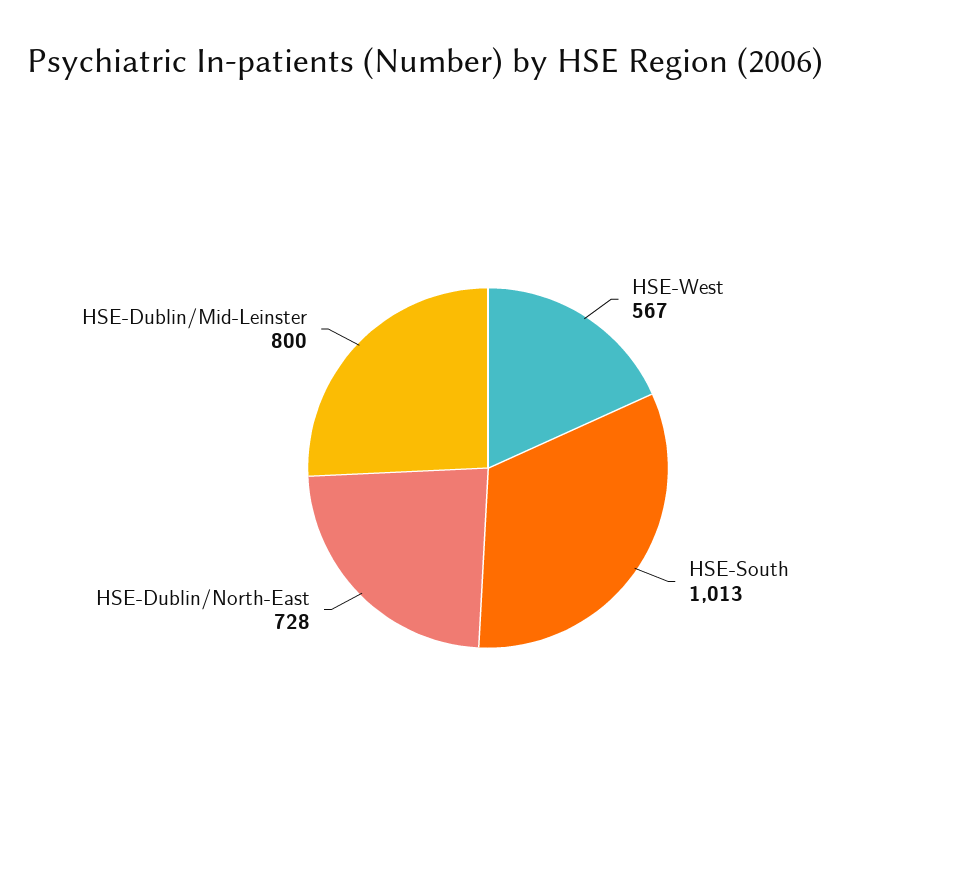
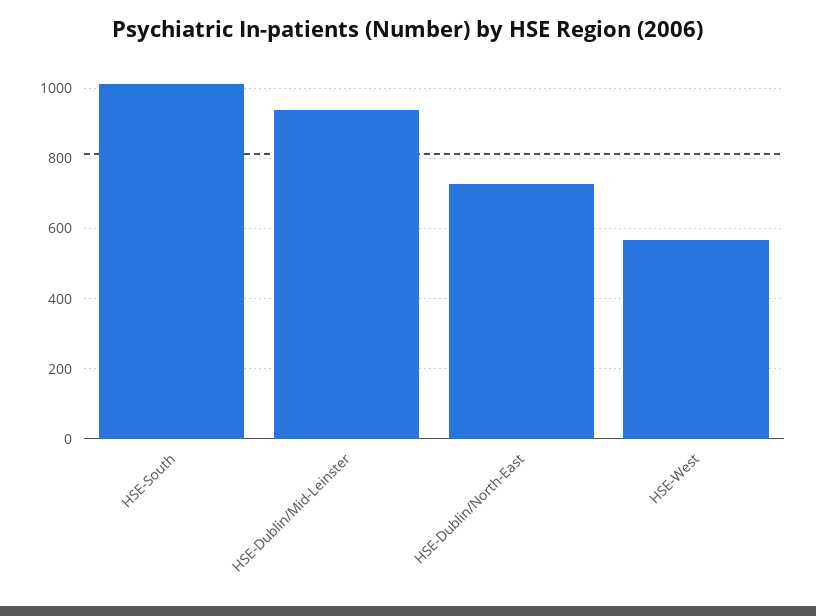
  {
    "HSE-West": 567,
    "HSE-South": 1013,
    "HSE-Dublin/North-East": 728,
-   "HSE-Dublin/Mid-Leinster": 800
+   "HSE-Dublin/Mid-Leinster": 940
  }

